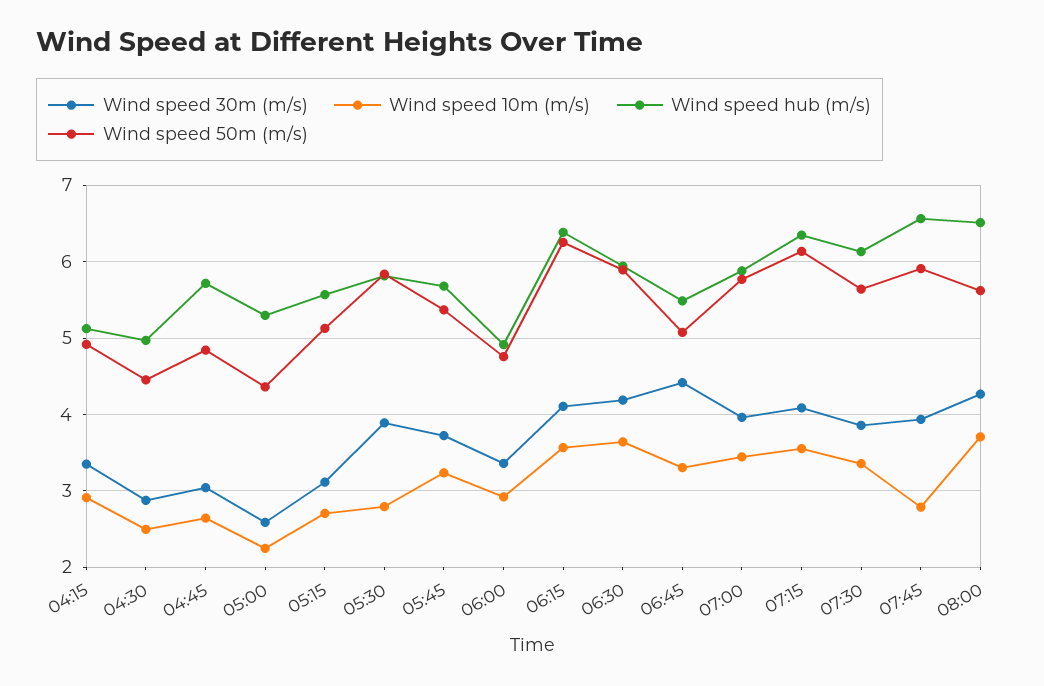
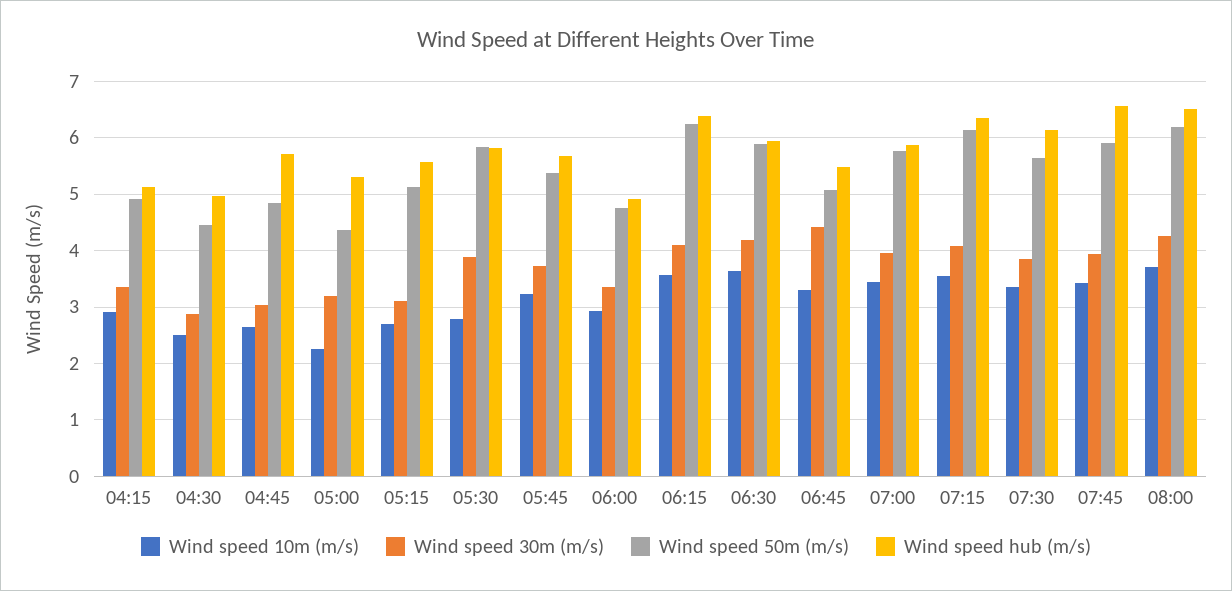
  {
    "Wind speed 30m (m/s)": {
      "04:15": 3.4,
      "04:30": 2.9,
      "04:45": 3,
-     "05:00": 2.6,
+     "05:00": 3.2,
      "05:15": 3.1,
      "05:30": 3.9,
      "05:45": 3.7,
      "06:00": 3.4,
      "06:15": 4.1,
      "06:30": 4.2,
      "06:45": 4.4,
      "07:00": 4,
      "07:15": 4.1,
      "07:30": 3.9,
      "07:45": 3.9,
      "08:00": 4.3
    },
    "Wind speed 10m (m/s)": {
      "04:15": 2.9,
      "04:30": 2.5,
      "04:45": 2.6,
      "05:00": 2.2,
      "05:15": 2.7,
      "05:30": 2.8,
      "05:45": 3.2,
      "06:00": 2.9,
      "06:15": 3.6,
      "06:30": 3.6,
      "06:45": 3.3,
      "07:00": 3.4,
      "07:15": 3.6,
      "07:30": 3.4,
-     "07:45": 2.8,
+     "07:45": 3.4,
      "08:00": 3.7
    },
    "Wind speed hub (m/s)": {
      "04:15": 5.1,
      "04:30": 5,
      "04:45": 5.7,
      "05:00": 5.3,
      "05:15": 5.6,
      "05:30": 5.8,
      "05:45": 5.7,
      "06:00": 4.9,
      "06:15": 6.4,
      "06:30": 5.9,
      "06:45": 5.5,
      "07:00": 5.9,
      "07:15": 6.3,
      "07:30": 6.1,
      "07:45": 6.6,
      "08:00": 6.5
    },
    "Wind speed 50m (m/s)": {
      "04:15": 4.9,
      "04:30": 4.5,
      "04:45": 4.8,
      "05:00": 4.4,
      "05:15": 5.1,
      "05:30": 5.8,
      "05:45": 5.4,
      "06:00": 4.8,
      "06:15": 6.3,
      "06:30": 5.9,
      "06:45": 5.1,
      "07:00": 5.8,
      "07:15": 6.1,
      "07:30": 5.6,
      "07:45": 5.9,
-     "08:00": 5.6
+     "08:00": 6.2
    }
  }

